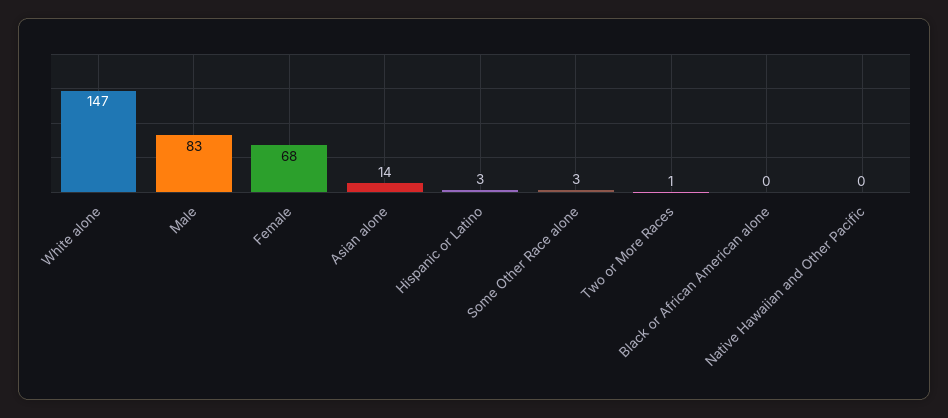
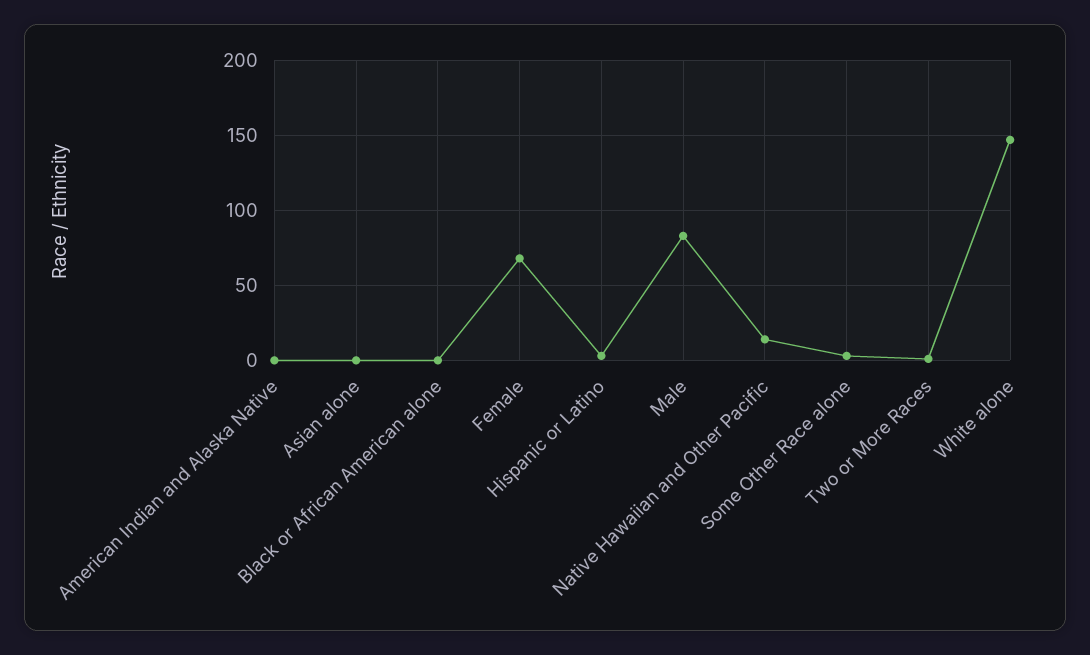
  {
    "White alone": 147,
    "Male": 83,
    "Female": 68,
-   "Asian alone": 14,
+   "Asian alone": 0,
    "Hispanic or Latino": 3,
    "Some Other Race alone": 3,
    "Two or More Races": 1,
    "Black or African American alone": 0,
-   "Native Hawaiian and Other Pacific": 0
+   "Native Hawaiian and Other Pacific": 15,
+   "American Indian and Alaska Native": 0
  }

